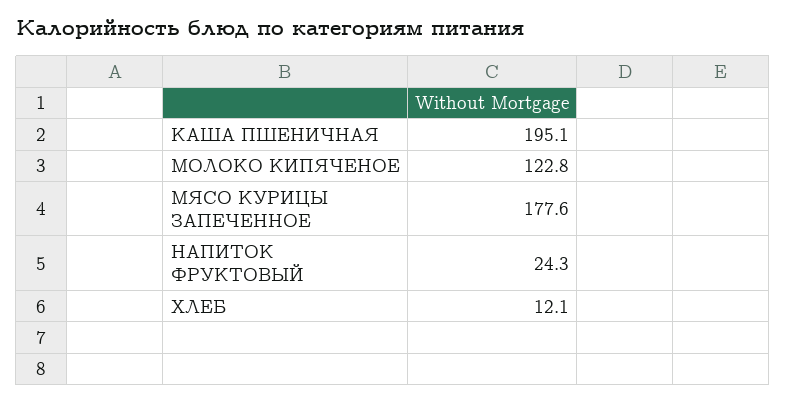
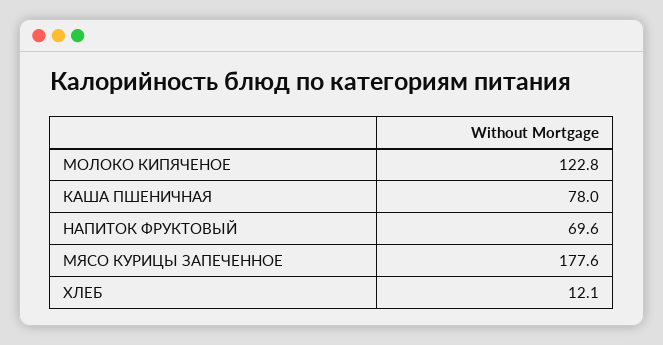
  {
-   "КАША ПШЕНИЧНАЯ": 195.1,
+   "КАША ПШЕНИЧНАЯ": 78,
    "МОЛОКО КИПЯЧЕНОЕ": 122.8,
    "МЯСО КУРИЦЫ ЗАПЕЧЕННОЕ": 177.6,
-   "НАПИТОК ФРУКТОВЫЙ": 24.3,
+   "НАПИТОК ФРУКТОВЫЙ": 69.6,
    "ХЛЕБ": 12.1
  }

